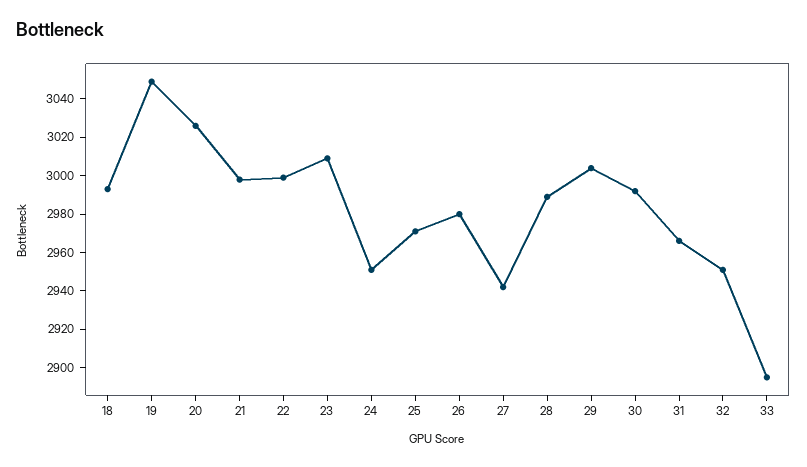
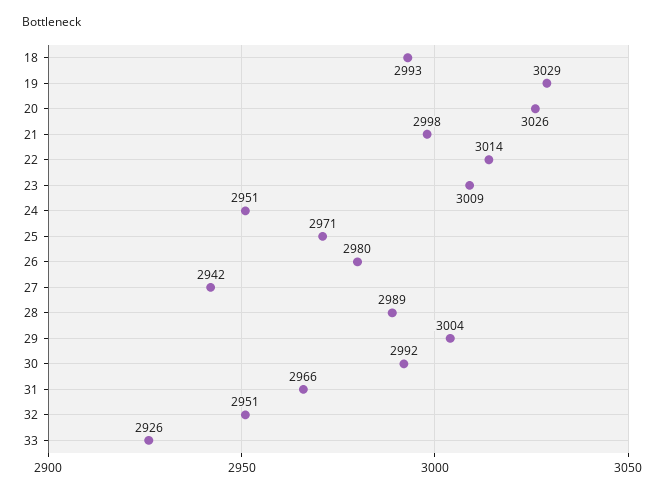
  {
    "18": 2993,
-   "19": 3050,
+   "19": 3029,
    "20": 3026,
    "21": 2998,
-   "22": 3000,
+   "22": 3014,
    "23": 3009,
    "24": 2951,
    "25": 2971,
    "26": 2980,
    "27": 2942,
    "28": 2989,
    "29": 3004,
    "30": 2992,
    "31": 2966,
    "32": 2951,
-   "33": 2895
+   "33": 2926
  }

